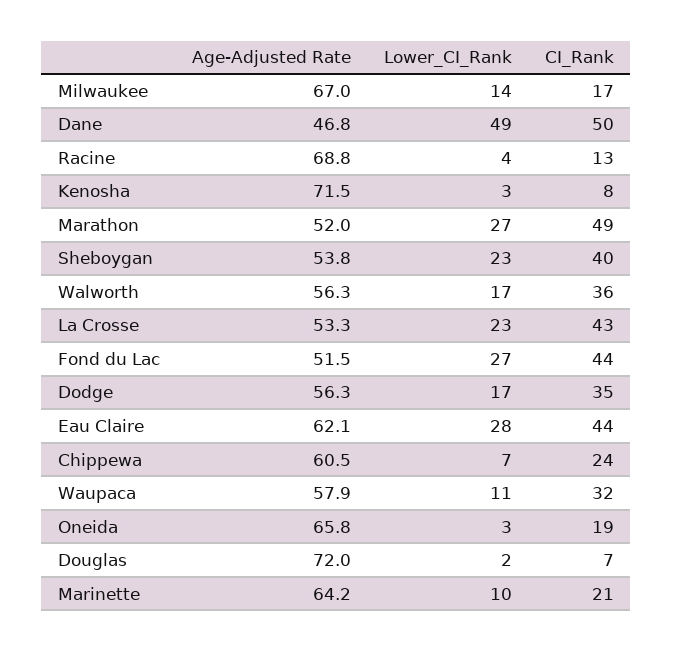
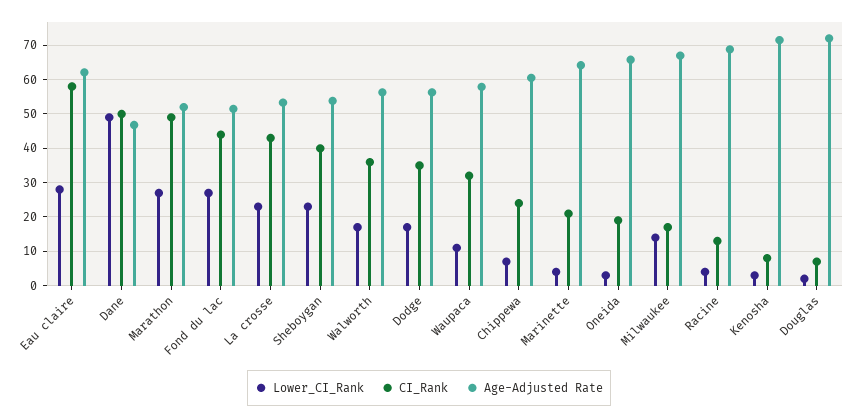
  {
    "Age-Adjusted Rate": {
      "Milwaukee": 67,
      "Dane": 46.8,
      "Racine": 68.8,
      "Kenosha": 71.5,
      "Marathon": 52,
      "Sheboygan": 53.8,
      "Walworth": 56.3,
      "La Crosse": 53.3,
      "Fond du Lac": 51.5,
      "Dodge": 56.3,
      "Eau Claire": 62.1,
      "Chippewa": 60.5,
      "Waupaca": 57.9,
      "Oneida": 65.8,
      "Douglas": 72,
      "Marinette": 64.2
    },
    "Lower_CI_Rank": {
      "Milwaukee": 14,
      "Dane": 49,
      "Racine": 4,
      "Kenosha": 3,
      "Marathon": 27,
      "Sheboygan": 23,
      "Walworth": 17,
      "La Crosse": 23,
      "Fond du Lac": 27,
      "Dodge": 17,
      "Eau Claire": 28,
      "Chippewa": 7,
      "Waupaca": 11,
      "Oneida": 3,
      "Douglas": 2,
-     "Marinette": 10
+     "Marinette": 4
    },
    "CI_Rank": {
      "Milwaukee": 17,
      "Dane": 50,
      "Racine": 13,
      "Kenosha": 8,
      "Marathon": 49,
      "Sheboygan": 40,
      "Walworth": 36,
      "La Crosse": 43,
      "Fond du Lac": 44,
      "Dodge": 35,
-     "Eau Claire": 44,
+     "Eau Claire": 58,
      "Chippewa": 24,
      "Waupaca": 32,
      "Oneida": 19,
      "Douglas": 7,
      "Marinette": 21
    }
  }

